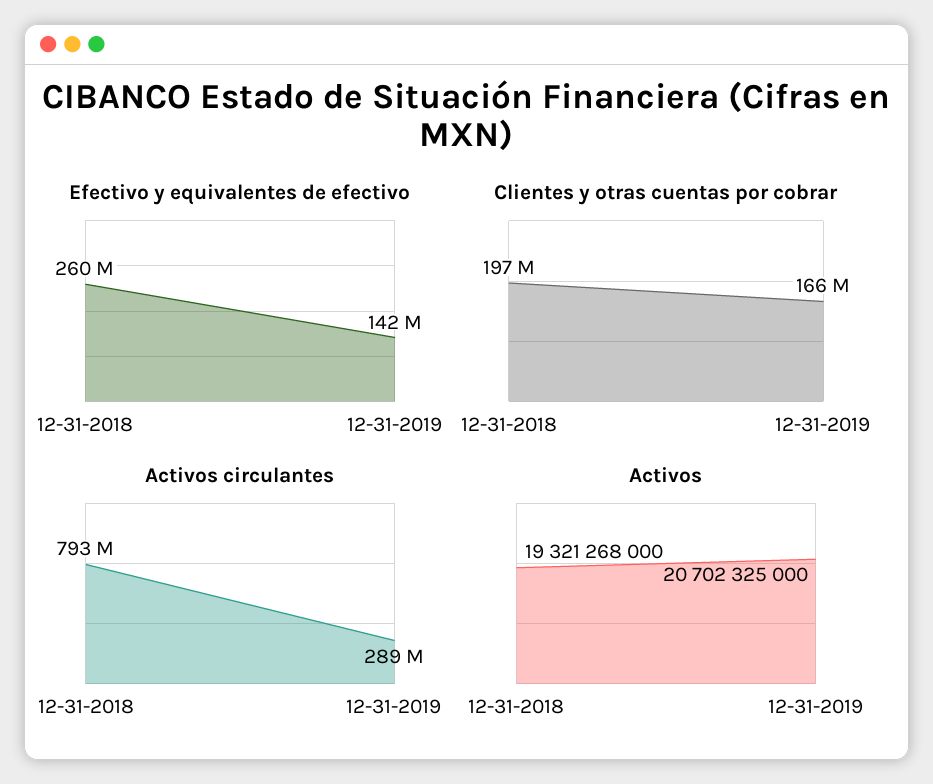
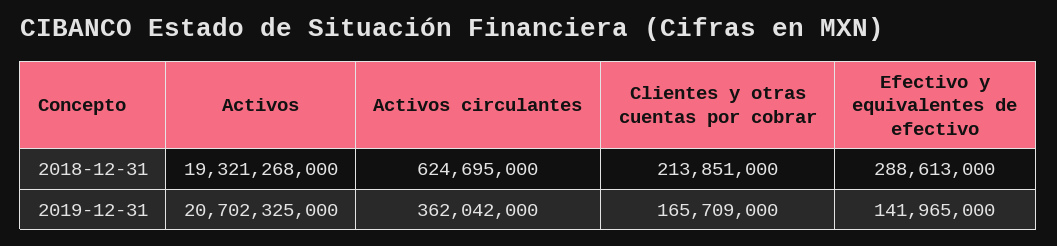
  {
    "Efectivo y equivalentes de efectivo": {
-     "12-31-2018": 260000000,
+     "12-31-2018": 288613000,
      "12-31-2019": 141965000
    },
    "Clientes y otras cuentas por cobrar": {
-     "12-31-2018": 197000000,
+     "12-31-2018": 213851000,
      "12-31-2019": 165709000
    },
    "Activos circulantes": {
-     "12-31-2018": 793000000,
+     "12-31-2018": 624695000,
-     "12-31-2019": 289000000
+     "12-31-2019": 362042000
    },
    "Activos": {
      "12-31-2018": 19321268000,
      "12-31-2019": 20702325000
    }
  }

